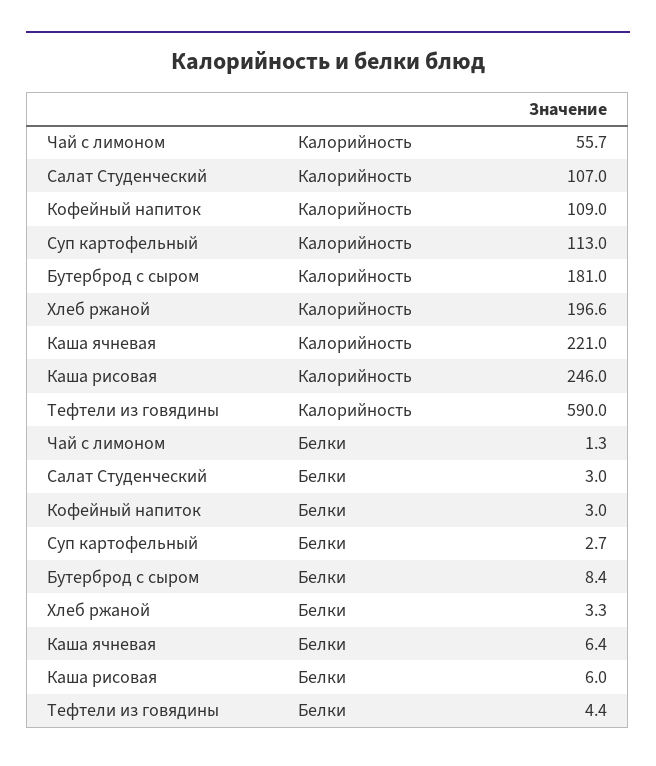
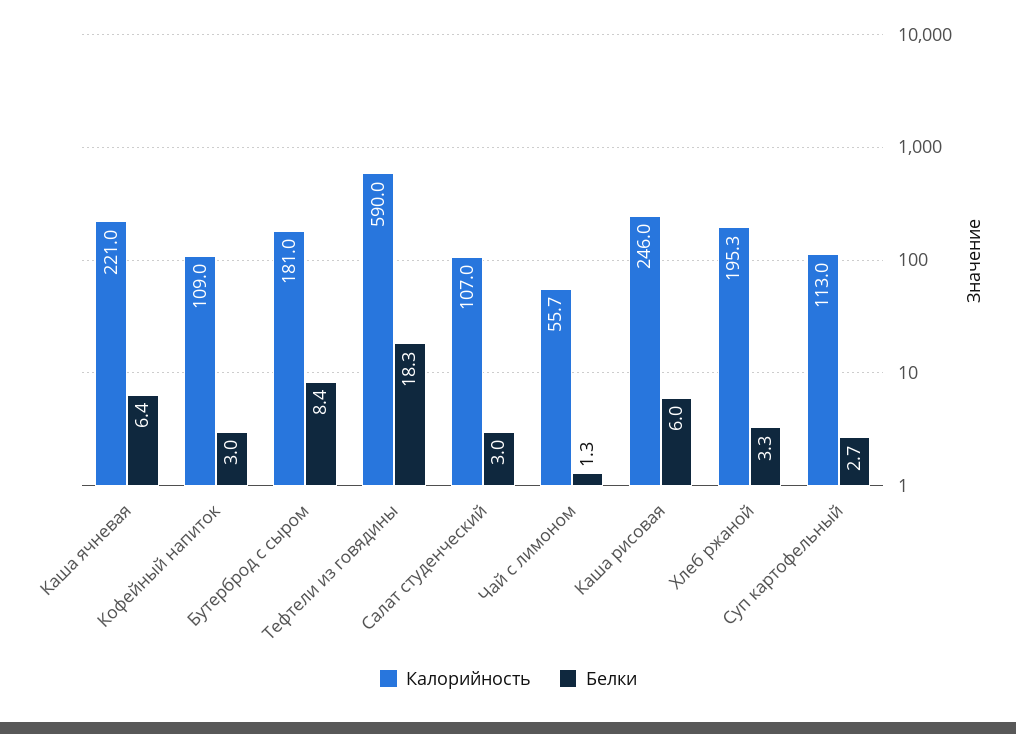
  {
    "Калорийность": {
      "Чай с лимоном": 55.7,
      "Салат Студенческий": 107,
      "Кофейный напиток": 109,
      "Суп картофельный": 113,
      "Бутерброд с сыром": 181,
-     "Хлеб ржаной": 196.6,
+     "Хлеб ржаной": 195.3,
      "Каша ячневая": 221,
      "Каша рисовая": 246,
      "Тефтели из говядины": 590
    },
    "Белки": {
      "Чай с лимоном": 1.3,
      "Салат Студенческий": 3,
      "Кофейный напиток": 3,
      "Суп картофельный": 2.7,
      "Бутерброд с сыром": 8.4,
      "Хлеб ржаной": 3.3,
      "Каша ячневая": 6.4,
      "Каша рисовая": 6,
-     "Тефтели из говядины": 4.4
+     "Тефтели из говядины": 18.3
    }
  }

